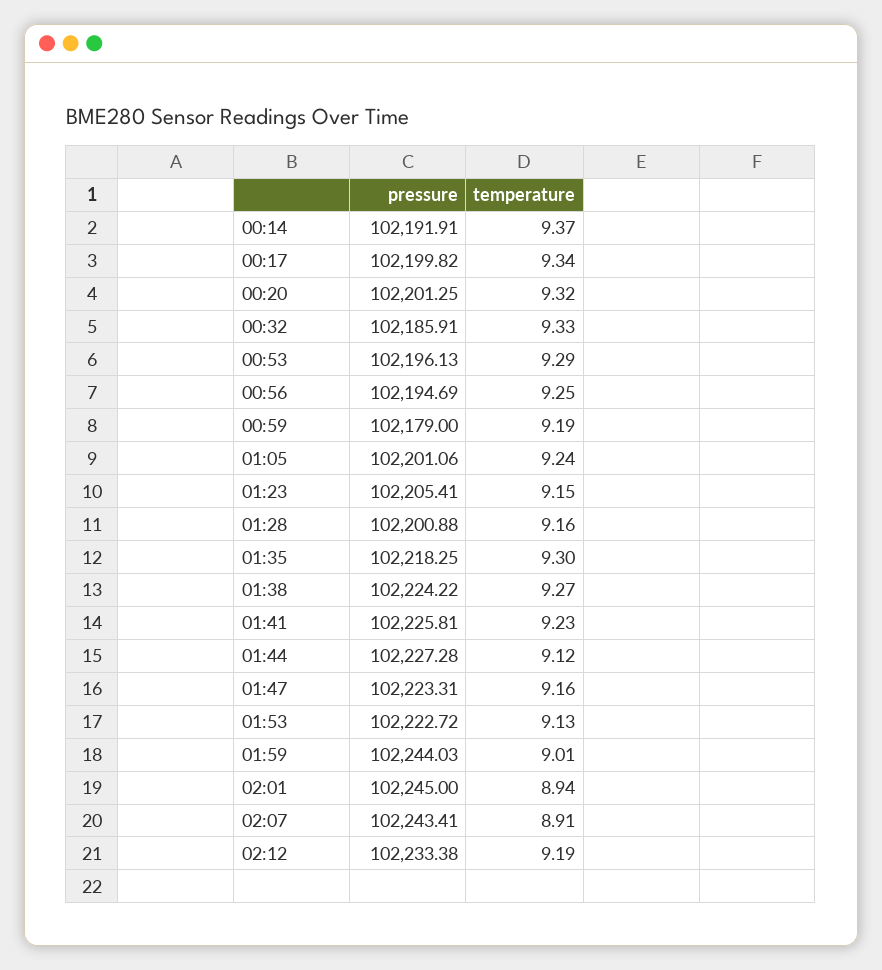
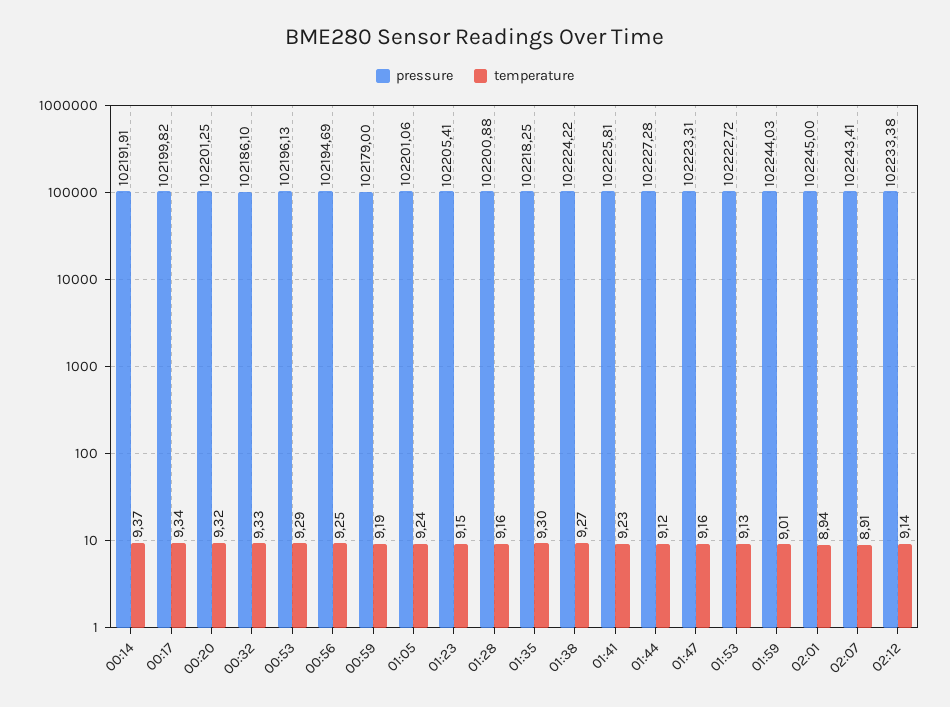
  {
    "pressure": {
      "00:14": 102191.91,
      "00:17": 102199.82,
      "00:20": 102201.25,
-     "00:32": 102185.91,
+     "00:32": 102186.1,
      "00:53": 102196.13,
      "00:56": 102194.69,
      "00:59": 102179,
      "01:05": 102201.06,
      "01:23": 102205.41,
      "01:28": 102200.88,
      "01:35": 102218.25,
      "01:38": 102224.22,
      "01:41": 102225.81,
      "01:44": 102227.28,
      "01:47": 102223.31,
      "01:53": 102222.72,
      "01:59": 102244.03,
      "02:01": 102245,
      "02:07": 102243.41,
      "02:12": 102233.38
    },
    "temperature": {
      "00:14": 9.37,
      "00:17": 9.34,
      "00:20": 9.32,
      "00:32": 9.33,
      "00:53": 9.29,
      "00:56": 9.25,
      "00:59": 9.19,
      "01:05": 9.24,
      "01:23": 9.15,
      "01:28": 9.16,
      "01:35": 9.3,
      "01:38": 9.27,
      "01:41": 9.23,
      "01:44": 9.12,
      "01:47": 9.16,
      "01:53": 9.13,
      "01:59": 9.01,
      "02:01": 8.94,
      "02:07": 8.91,
-     "02:12": 9.19
+     "02:12": 9.14
    }
  }

